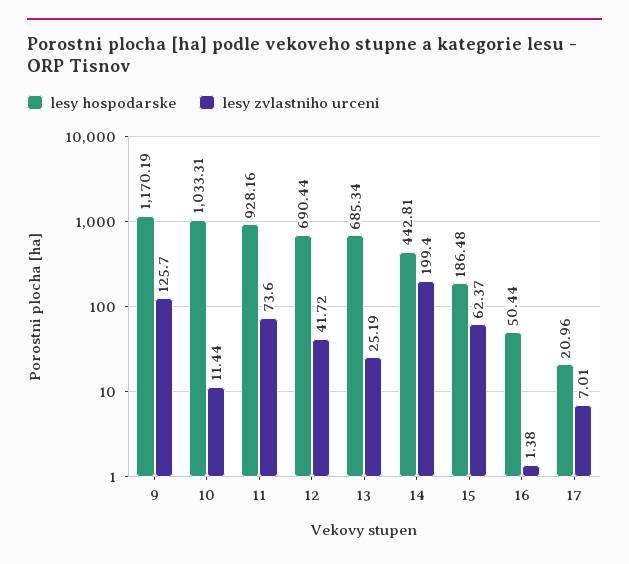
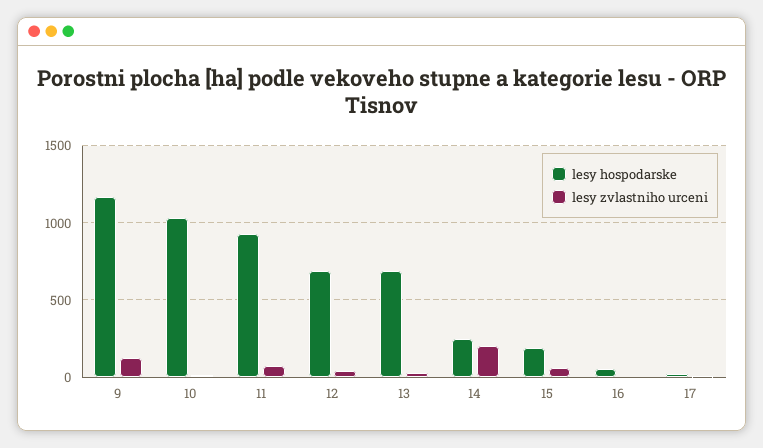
  {
    "lesy hospodarske": {
      "9": 1170.19,
      "10": 1033.31,
      "11": 928.16,
      "12": 690.44,
      "13": 685.34,
-     "14": 442.81,
+     "14": 250,
      "15": 186.48,
      "16": 50.44,
      "17": 20.96
    },
    "lesy zvlastniho urceni": {
      "9": 125.7,
      "10": 11.44,
      "11": 73.6,
      "12": 41.72,
      "13": 25.19,
      "14": 199.4,
      "15": 62.37,
      "16": 1.38,
      "17": 7.01
    }
  }

